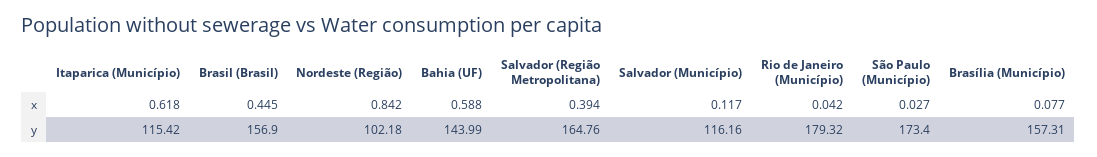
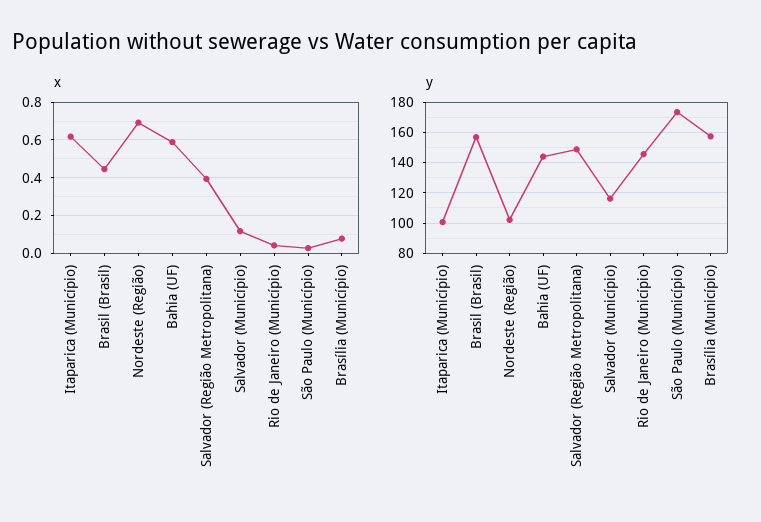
  {
    "x": {
      "Itaparica (Município)": 0.618,
      "Brasil (Brasil)": 0.445,
-     "Nordeste (Região)": 0.842,
+     "Nordeste (Região)": 0.7,
      "Bahia (UF)": 0.588,
      "Salvador (Região Metropolitana)": 0.394,
      "Salvador (Município)": 0.117,
      "Rio de Janeiro (Município)": 0.042,
      "São Paulo (Município)": 0.027,
      "Brasília (Município)": 0.077
    },
    "y": {
-     "Itaparica (Município)": 115.42,
+     "Itaparica (Município)": 100,
      "Brasil (Brasil)": 156.9,
      "Nordeste (Região)": 102.18,
      "Bahia (UF)": 143.99,
-     "Salvador (Região Metropolitana)": 164.76,
+     "Salvador (Região Metropolitana)": 150,
      "Salvador (Município)": 116.16,
-     "Rio de Janeiro (Município)": 179.32,
+     "Rio de Janeiro (Município)": 145,
      "São Paulo (Município)": 173.4,
      "Brasília (Município)": 157.31
    }
  }

